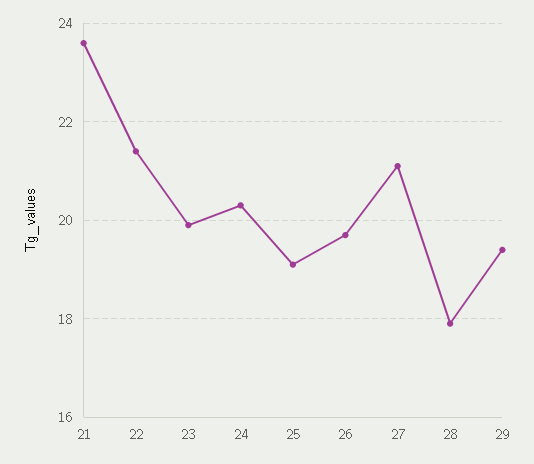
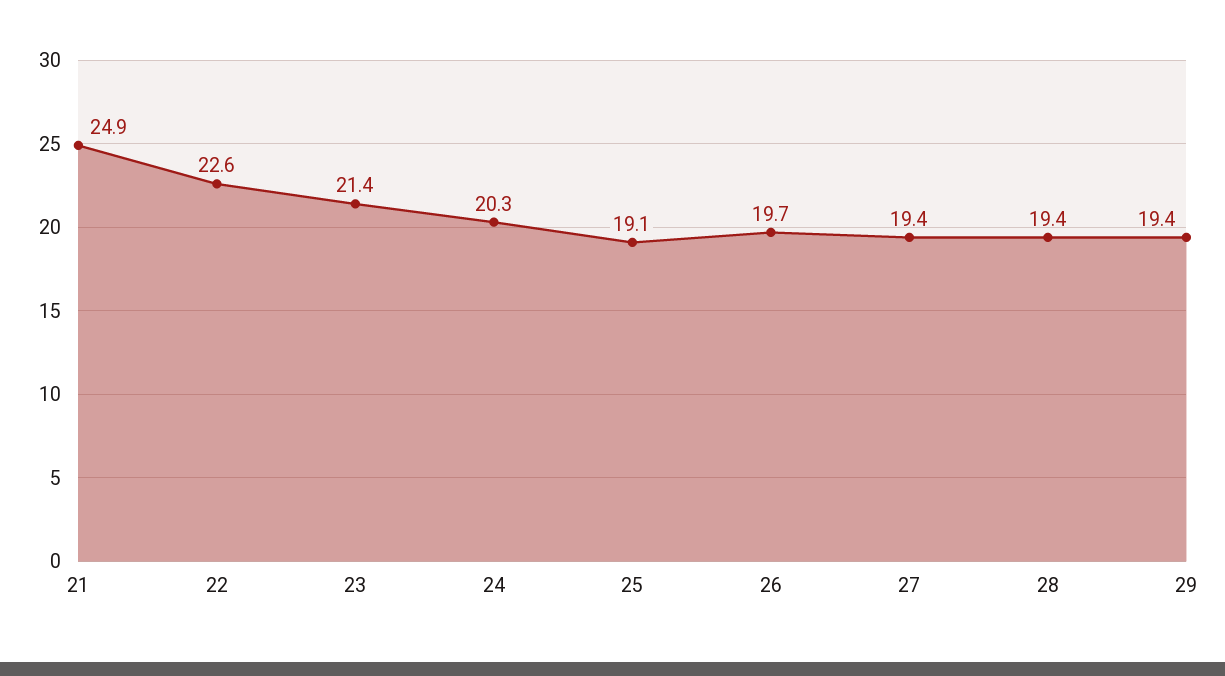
  {
-   "21": 23.5,
+   "21": 24.9,
-   "22": 21.5,
+   "22": 22.6,
-   "23": 20,
+   "23": 21.4,
    "24": 20.3,
    "25": 19.1,
    "26": 19.7,
-   "27": 21,
+   "27": 19.4,
-   "28": 18,
+   "28": 19.4,
    "29": 19.4
  }

